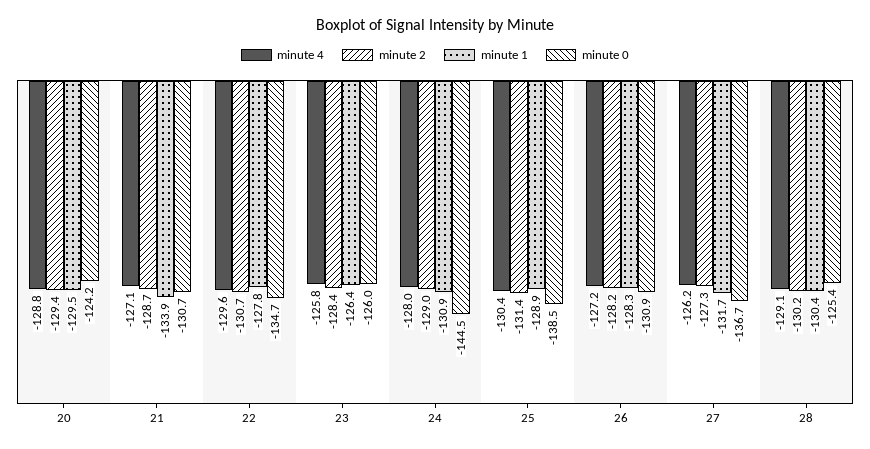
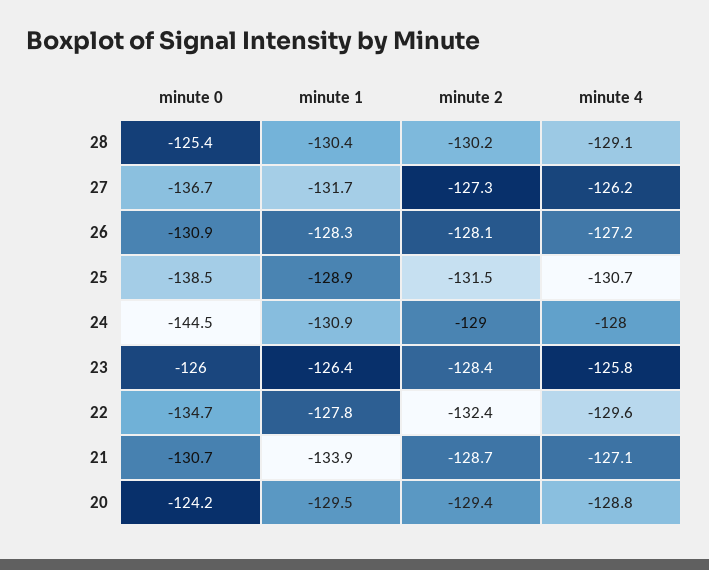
  {
    "minute 4": {
      "20": -128.8,
      "21": -127.1,
      "22": -129.6,
      "23": -125.8,
      "24": -128,
-     "25": -130.4,
+     "25": -130.7,
      "26": -127.2,
      "27": -126.2,
      "28": -129.1
    },
    "minute 2": {
      "20": -129.4,
      "21": -128.7,
-     "22": -130.7,
+     "22": -132.4,
      "23": -128.4,
      "24": -129,
-     "25": -131.4,
+     "25": -131.5,
-     "26": -128.2,
+     "26": -128.1,
      "27": -127.3,
      "28": -130.2
    },
    "minute 1": {
      "20": -129.5,
      "21": -133.9,
      "22": -127.8,
      "23": -126.4,
      "24": -130.9,
      "25": -128.9,
      "26": -128.3,
      "27": -131.7,
      "28": -130.4
    },
    "minute 0": {
      "20": -124.2,
      "21": -130.7,
      "22": -134.7,
      "23": -126,
      "24": -144.5,
      "25": -138.5,
      "26": -130.9,
      "27": -136.7,
      "28": -125.4
    }
  }

